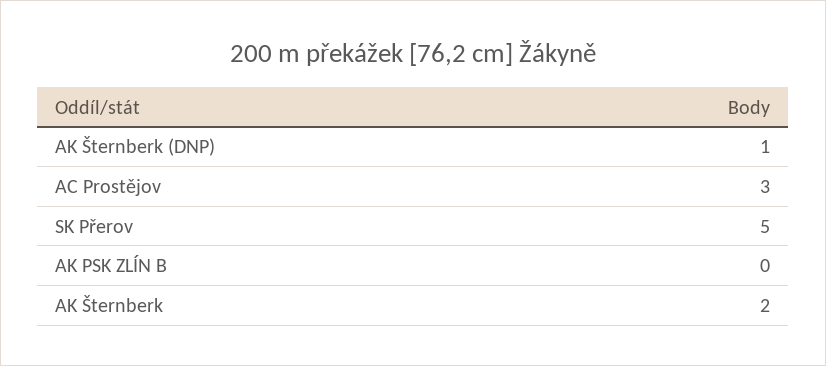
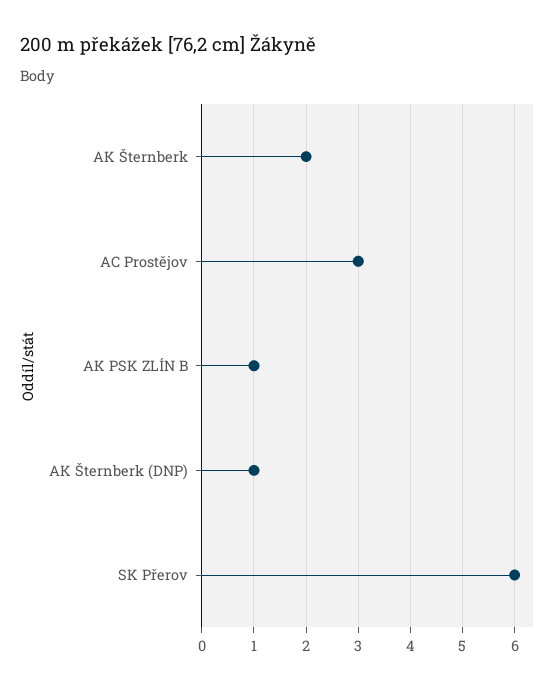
  {
    "AK Šternberk (DNP)": 1,
    "AC Prostějov": 3,
-   "SK Přerov": 5,
+   "SK Přerov": 6,
-   "AK PSK ZLÍN B": 0,
+   "AK PSK ZLÍN B": 1,
    "AK Šternberk": 2
  }

